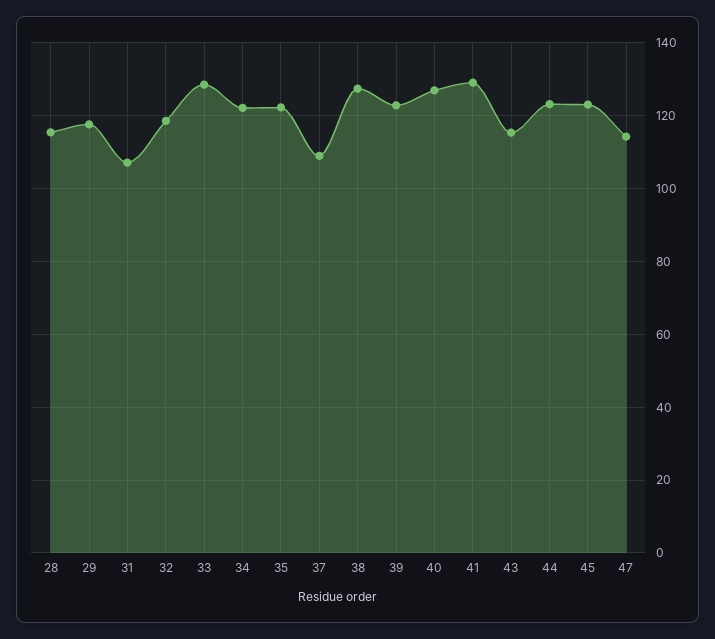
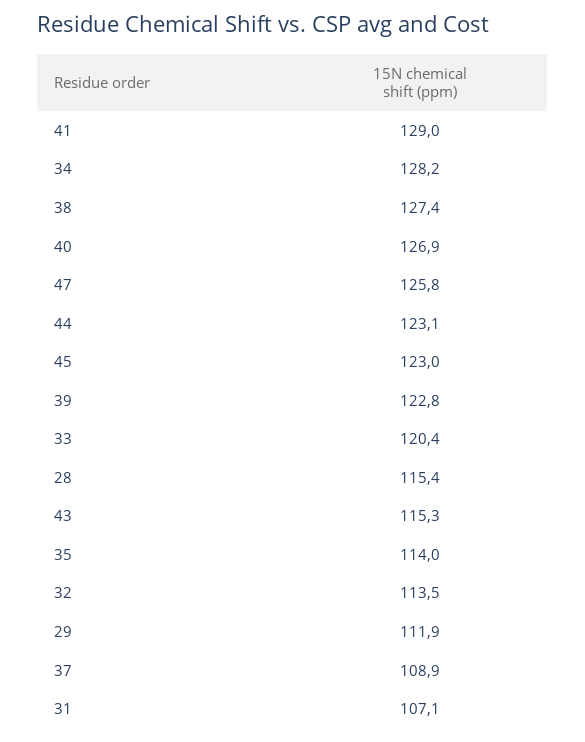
  {
    "28": 115.4,
-   "29": 118,
+   "29": 111.9,
    "31": 107.1,
-   "32": 118,
+   "32": 113.5,
-   "33": 128,
+   "33": 120.4,
-   "34": 122,
+   "34": 128.2,
-   "35": 122,
+   "35": 114,
    "37": 108.9,
    "38": 127.4,
    "39": 122.8,
    "40": 126.9,
    "41": 129,
    "43": 115.3,
    "44": 123.1,
    "45": 123,
-   "47": 114
+   "47": 125.8
  }

